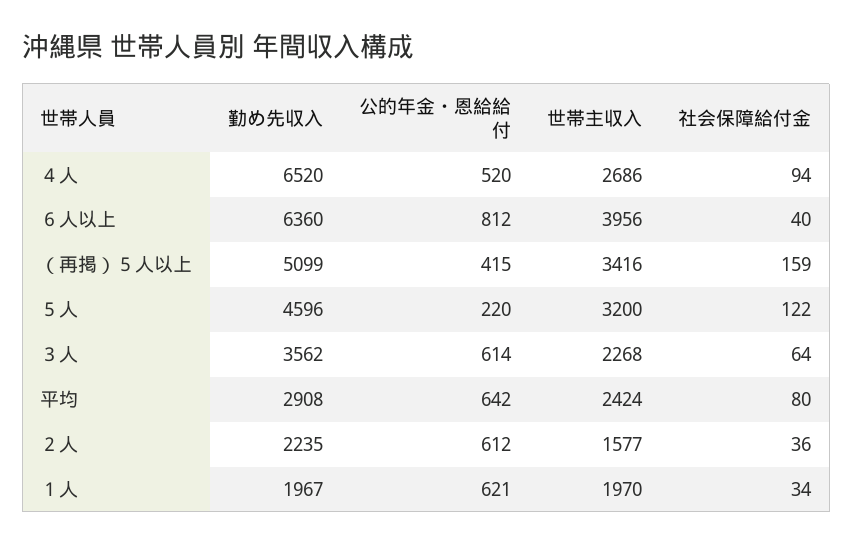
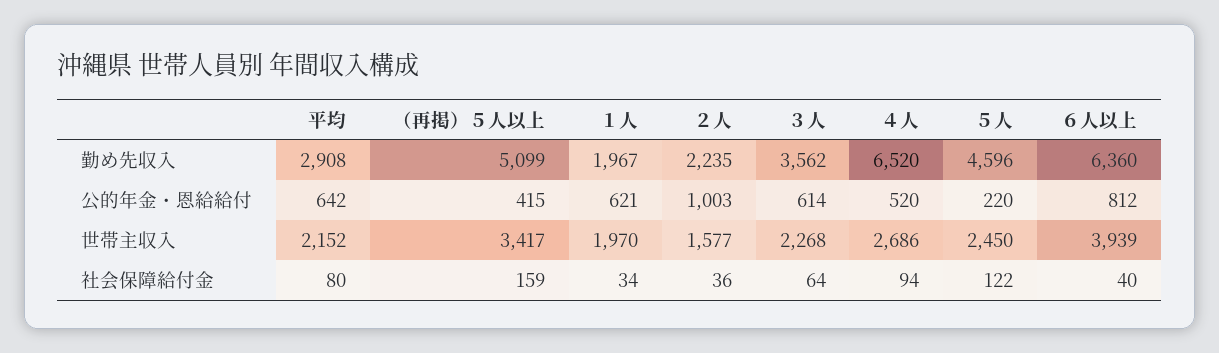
  {
    "勤め先収入": {
      "４人": 6520,
      "６人以上": 6360,
      "（再掲）５人以上": 5099,
      "５人": 4596,
      "３人": 3562,
      "平均": 2908,
      "２人": 2235,
      "１人": 1967
    },
    "公的年金・恩給給付": {
      "４人": 520,
      "６人以上": 812,
      "（再掲）５人以上": 415,
      "５人": 220,
      "３人": 614,
      "平均": 642,
-     "２人": 612,
+     "２人": 1003,
      "１人": 621
    },
    "世帯主収入": {
      "４人": 2686,
-     "６人以上": 3956,
+     "６人以上": 3939,
-     "（再掲）５人以上": 3416,
+     "（再掲）５人以上": 3417,
-     "５人": 3200,
+     "５人": 2450,
      "３人": 2268,
-     "平均": 2424,
+     "平均": 2152,
      "２人": 1577,
      "１人": 1970
    },
    "社会保障給付金": {
      "４人": 94,
      "６人以上": 40,
      "（再掲）５人以上": 159,
      "５人": 122,
      "３人": 64,
      "平均": 80,
      "２人": 36,
      "１人": 34
    }
  }

